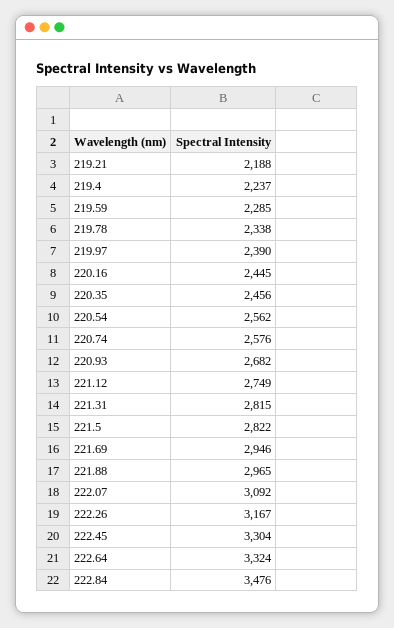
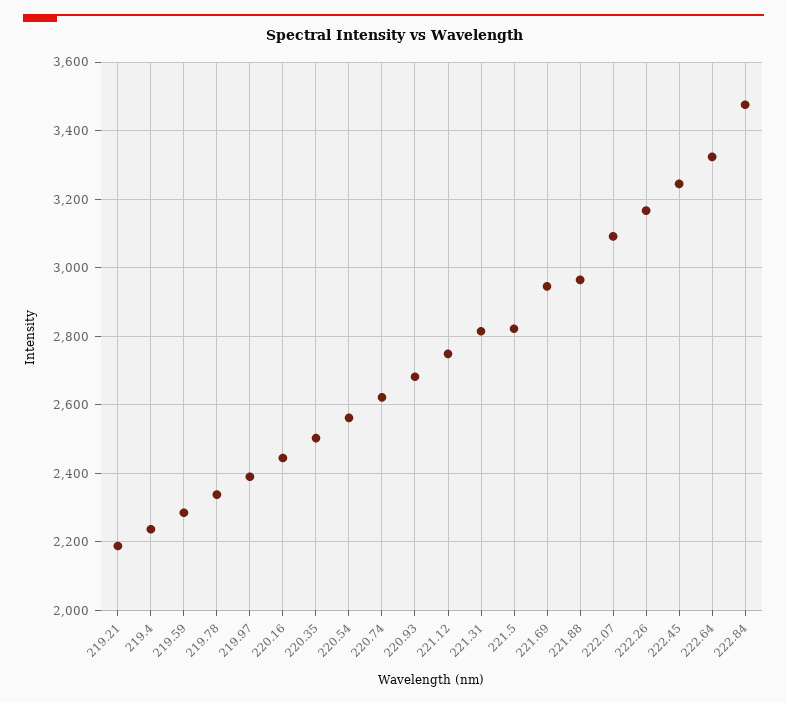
  {
    "219.21": 2188,
    "219.4": 2237,
    "219.59": 2285,
    "219.78": 2338,
    "219.97": 2390,
    "220.16": 2445,
-   "220.35": 2456,
+   "220.35": 2500,
    "220.54": 2562,
-   "220.74": 2576,
+   "220.74": 2620,
    "220.93": 2682,
    "221.12": 2749,
    "221.31": 2815,
    "221.5": 2822,
    "221.69": 2946,
    "221.88": 2965,
    "222.07": 3092,
    "222.26": 3167,
-   "222.45": 3304,
+   "222.45": 3240,
    "222.64": 3324,
    "222.84": 3476
  }

